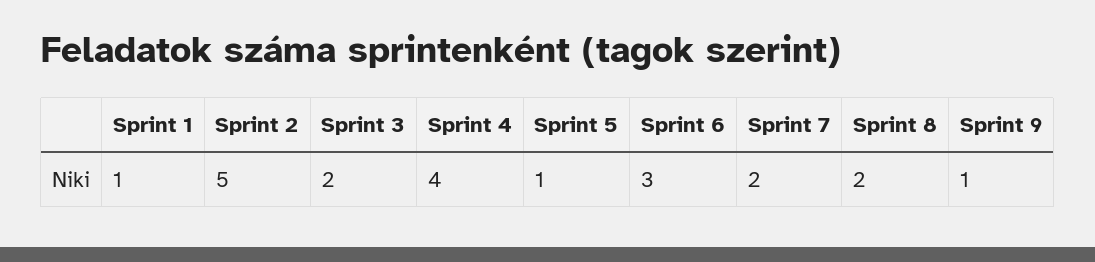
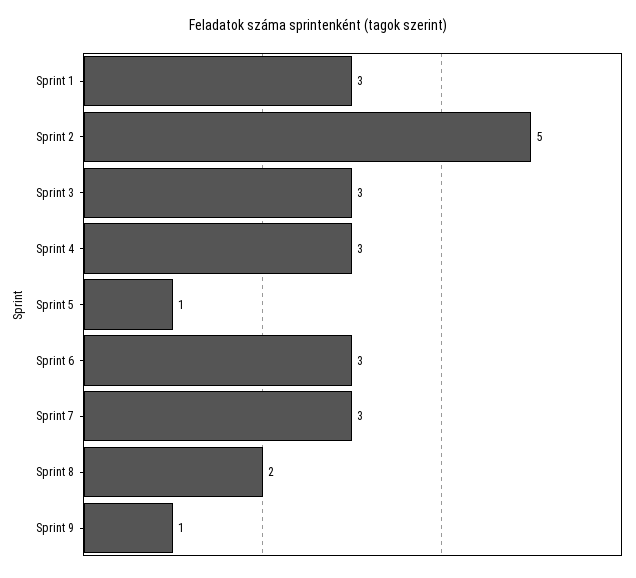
  {
-   "Sprint 1": 1,
+   "Sprint 1": 3,
    "Sprint 2": 5,
-   "Sprint 3": 2,
+   "Sprint 3": 3,
-   "Sprint 4": 4,
+   "Sprint 4": 3,
    "Sprint 5": 1,
    "Sprint 6": 3,
-   "Sprint 7": 2,
+   "Sprint 7": 3,
    "Sprint 8": 2,
    "Sprint 9": 1
  }

